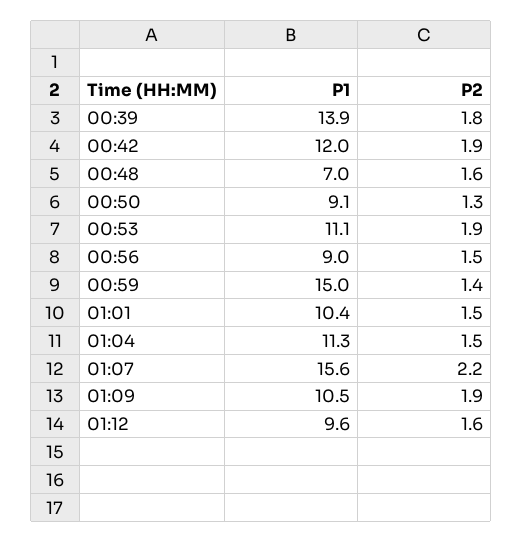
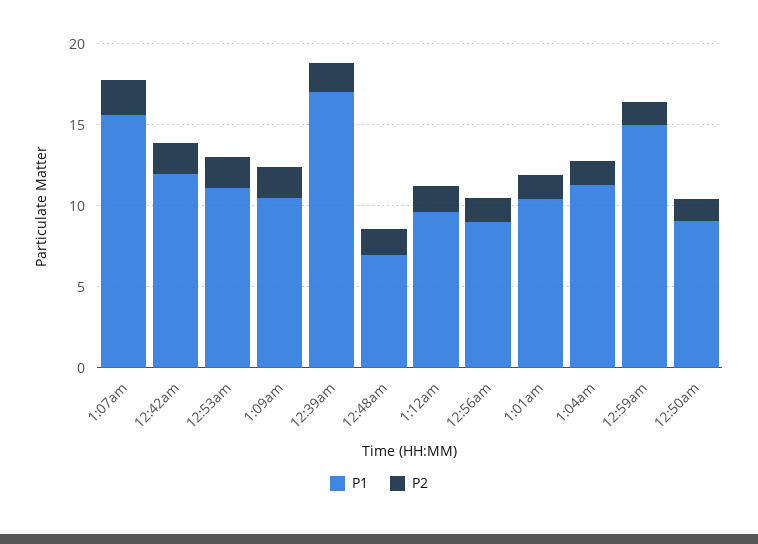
  {
    "P1": {
-     "00:39": 13.9,
+     "00:39": 17,
      "00:42": 12,
      "00:48": 7,
      "00:50": 9.1,
      "00:53": 11.1,
      "00:56": 9,
      "00:59": 15,
      "01:01": 10.4,
      "01:04": 11.3,
      "01:07": 15.6,
      "01:09": 10.5,
      "01:12": 9.6
    },
    "P2": {
      "00:39": 1.8,
      "00:42": 1.9,
      "00:48": 1.6,
      "00:50": 1.3,
      "00:53": 1.9,
      "00:56": 1.5,
      "00:59": 1.4,
      "01:01": 1.5,
      "01:04": 1.5,
      "01:07": 2.2,
      "01:09": 1.9,
      "01:12": 1.6
    }
  }

